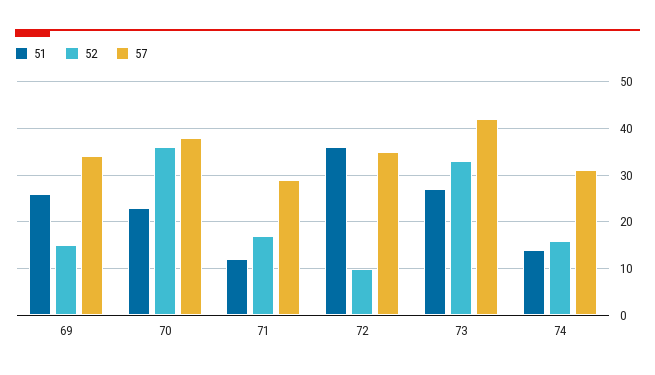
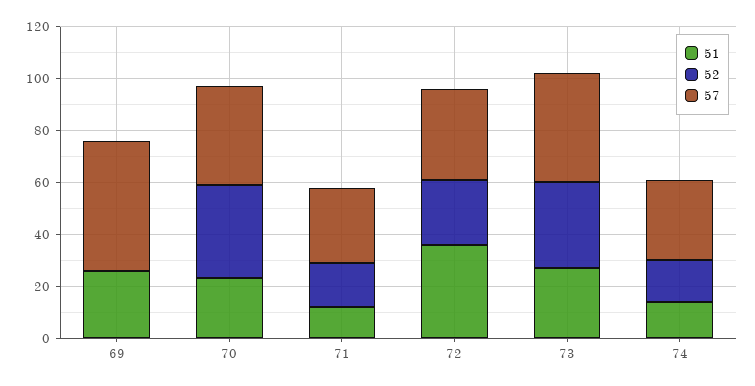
  {
    "51": {
      "69": 25,
      "70": 25,
      "71": 10,
      "72": 35,
      "73": 25,
      "74": 15
    },
    "52": {
-     "69": 15,
+     "69": 0,
      "70": 35,
      "71": 15,
-     "72": 10,
+     "72": 25,
      "73": 35,
      "74": 15
    },
    "57": {
-     "69": 35,
+     "69": 50,
      "70": 40,
      "71": 30,
      "72": 35,
      "73": 40,
      "74": 30
    }
  }

